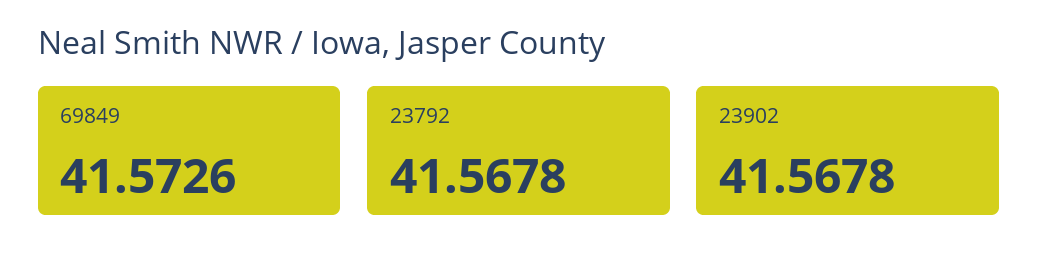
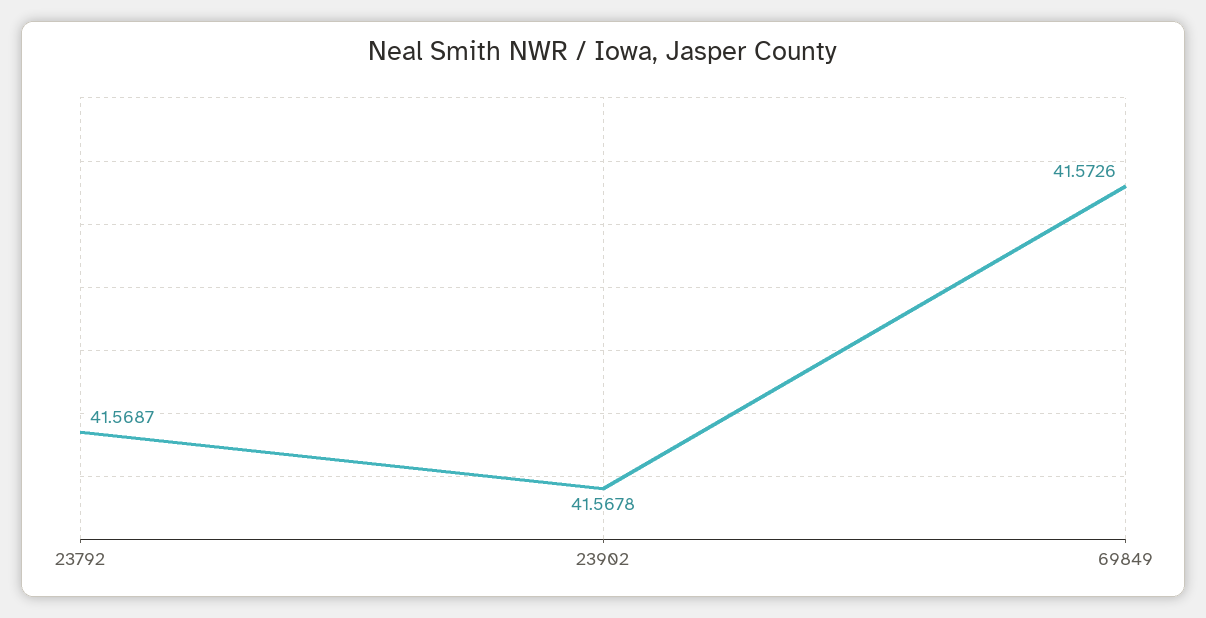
  {
    "69849": 41.5726,
-   "23792": 41.5678,
+   "23792": 41.5687,
    "23902": 41.5678
  }

